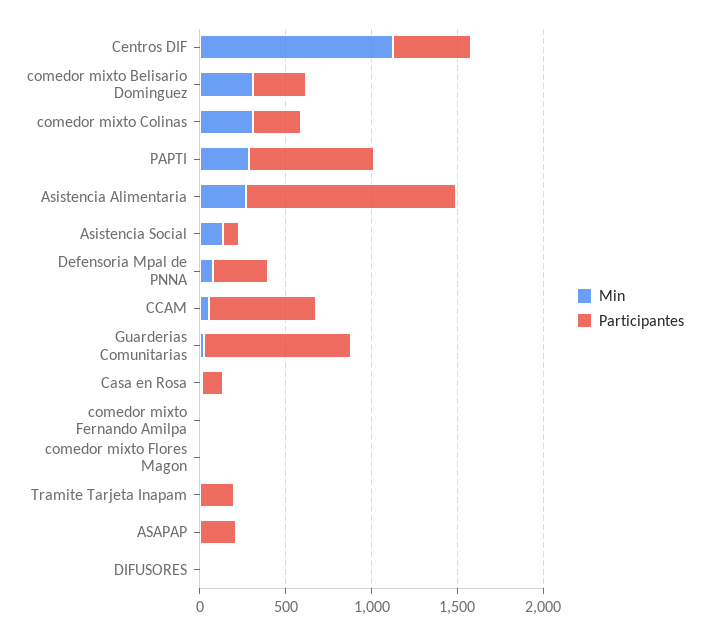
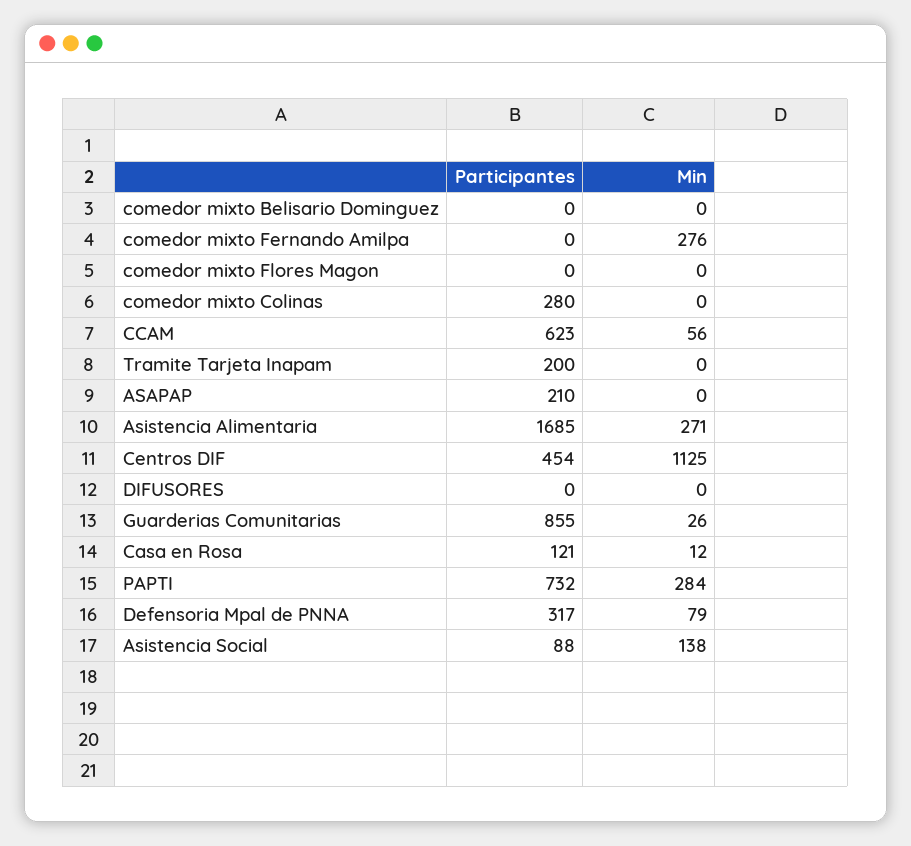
  {
    "Min": {
      "Centros DIF": 1125,
-     "comedor mixto Belisario Dominguez": 300,
+     "comedor mixto Belisario Dominguez": 0,
-     "comedor mixto Colinas": 300,
+     "comedor mixto Colinas": 0,
      "PAPTI": 284,
      "Asistencia Alimentaria": 271,
      "Asistencia Social": 138,
      "Defensoria Mpal de PNNA": 79,
      "CCAM": 56,
      "Guarderias Comunitarias": 26,
      "Casa en Rosa": 12,
-     "comedor mixto Fernando Amilpa": 0,
+     "comedor mixto Fernando Amilpa": 276,
      "comedor mixto Flores Magon": 0,
      "Tramite Tarjeta Inapam": 0,
      "ASAPAP": 0,
      "DIFUSORES": 0
    },
    "Participantes": {
      "Centros DIF": 454,
-     "comedor mixto Belisario Dominguez": 300,
+     "comedor mixto Belisario Dominguez": 0,
      "comedor mixto Colinas": 280,
      "PAPTI": 732,
-     "Asistencia Alimentaria": 1200,
+     "Asistencia Alimentaria": 1685,
      "Asistencia Social": 88,
      "Defensoria Mpal de PNNA": 317,
      "CCAM": 623,
      "Guarderias Comunitarias": 855,
      "Casa en Rosa": 121,
      "comedor mixto Fernando Amilpa": 0,
      "comedor mixto Flores Magon": 0,
      "Tramite Tarjeta Inapam": 200,
      "ASAPAP": 210,
      "DIFUSORES": 0
    }
  }

